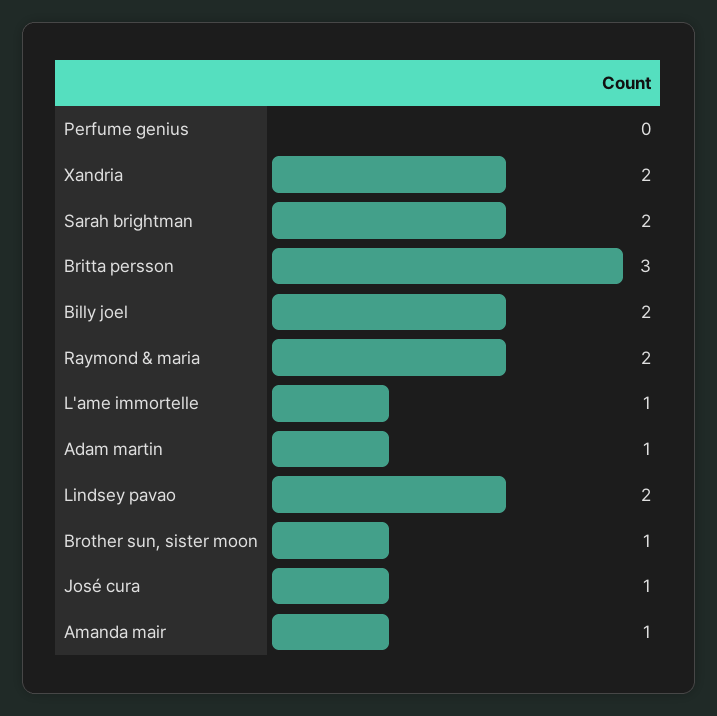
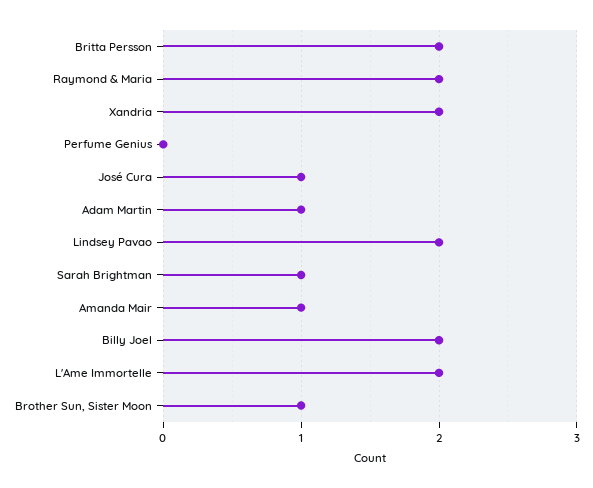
  {
    "Perfume genius": 0,
    "Xandria": 2,
-   "Sarah brightman": 2,
+   "Sarah brightman": 1,
-   "Britta persson": 3,
+   "Britta persson": 2,
    "Billy joel": 2,
    "Raymond & maria": 2,
-   "L'ame immortelle": 1,
+   "L'ame immortelle": 2,
    "Adam martin": 1,
    "Lindsey pavao": 2,
    "Brother sun, sister moon": 1,
    "José cura": 1,
    "Amanda mair": 1
  }

